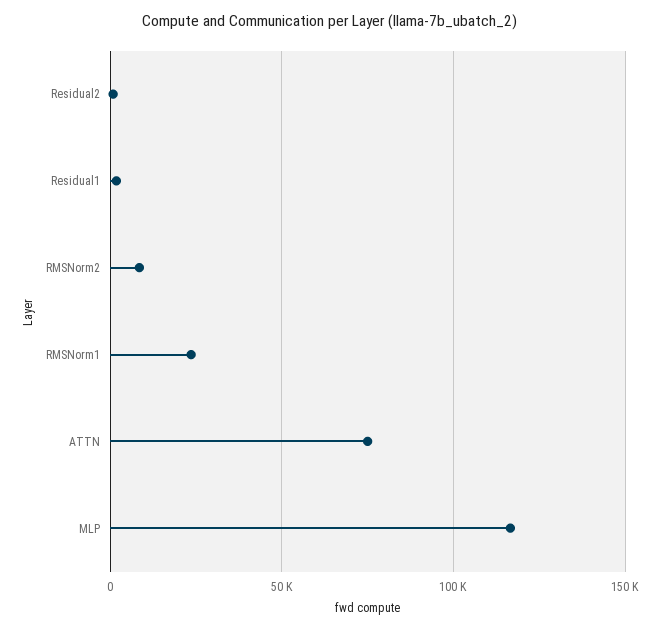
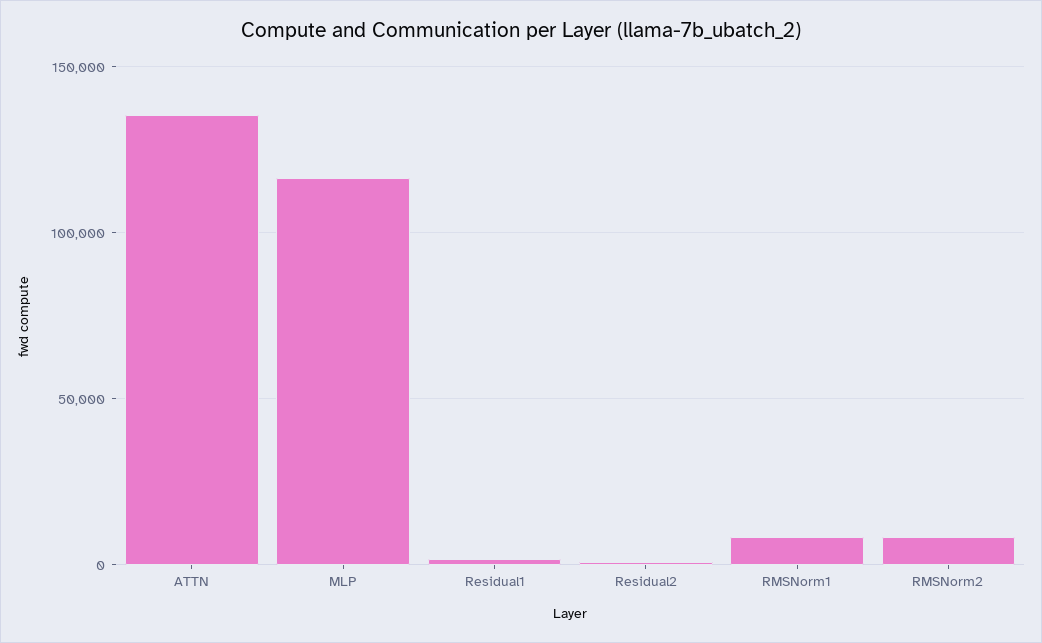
  {
    "Residual2": 0,
    "Residual1": 0,
    "RMSNorm2": 10000,
-   "RMSNorm1": 25000,
+   "RMSNorm1": 10000,
-   "ATTN": 75000,
+   "ATTN": 135000,
    "MLP": 115000
  }

